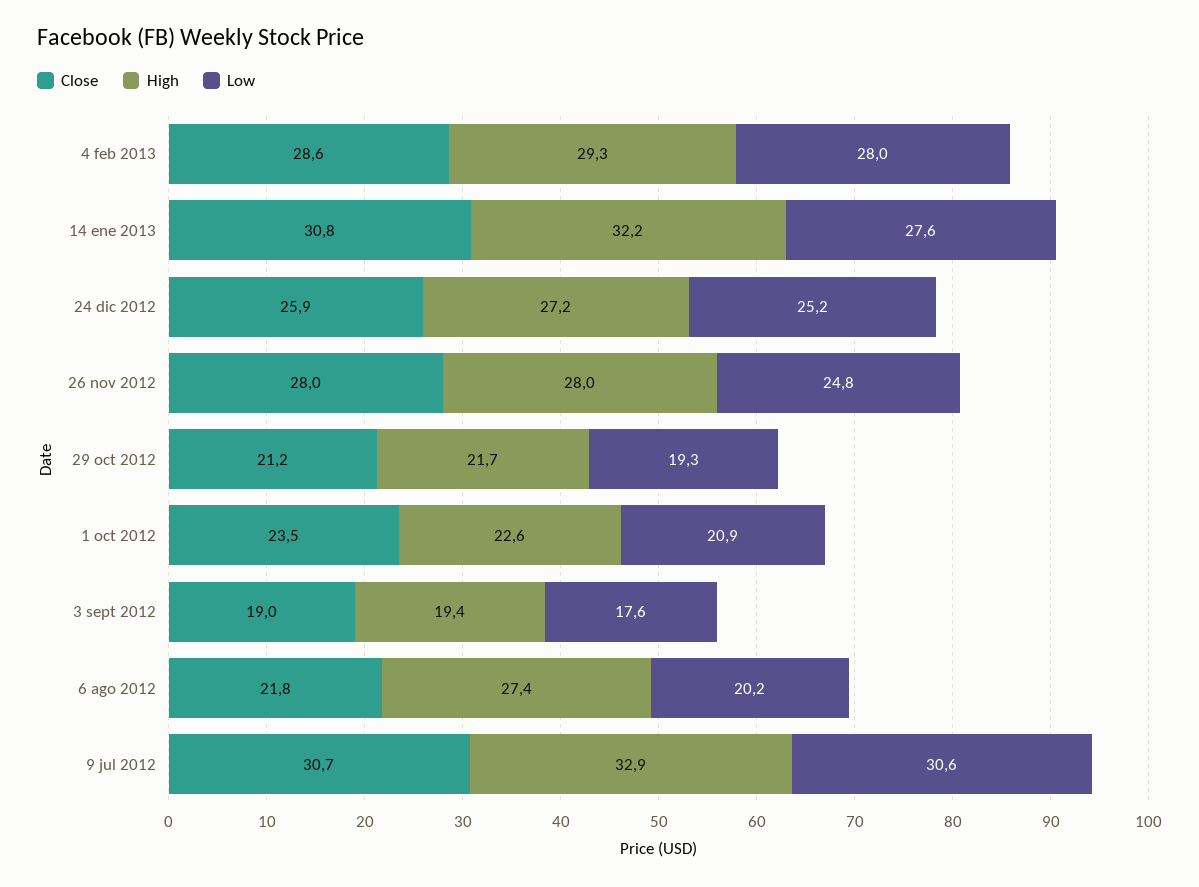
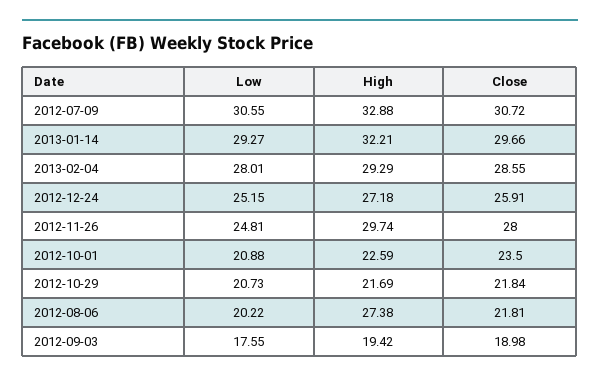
  {
    "Close": {
      "4 feb 2013": 28.55,
-     "14 ene 2013": 30.8,
+     "14 ene 2013": 29.66,
      "24 dic 2012": 25.91,
      "26 nov 2012": 28,
-     "29 oct 2012": 21.2,
+     "29 oct 2012": 21.84,
      "1 oct 2012": 23.5,
      "3 sept 2012": 18.98,
      "6 ago 2012": 21.81,
      "9 jul 2012": 30.72
    },
    "High": {
      "4 feb 2013": 29.29,
      "14 ene 2013": 32.21,
      "24 dic 2012": 27.18,
-     "26 nov 2012": 28,
+     "26 nov 2012": 29.74,
      "29 oct 2012": 21.69,
      "1 oct 2012": 22.59,
      "3 sept 2012": 19.42,
      "6 ago 2012": 27.38,
      "9 jul 2012": 32.88
    },
    "Low": {
      "4 feb 2013": 28.01,
-     "14 ene 2013": 27.6,
+     "14 ene 2013": 29.27,
      "24 dic 2012": 25.15,
      "26 nov 2012": 24.81,
-     "29 oct 2012": 19.3,
+     "29 oct 2012": 20.73,
      "1 oct 2012": 20.88,
      "3 sept 2012": 17.55,
      "6 ago 2012": 20.22,
      "9 jul 2012": 30.55
    }
  }

